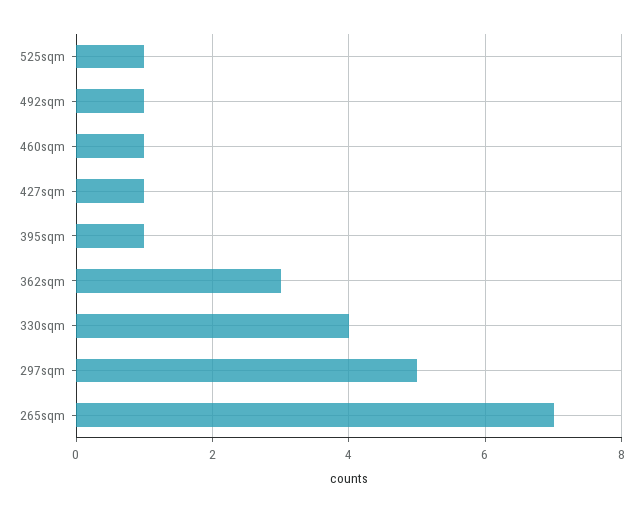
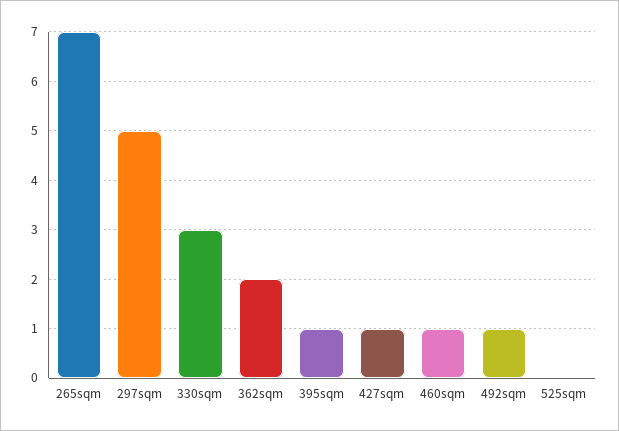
  {
-   "525sqm": 1,
+   "525sqm": 0,
    "492sqm": 1,
    "460sqm": 1,
    "427sqm": 1,
    "395sqm": 1,
-   "362sqm": 3,
+   "362sqm": 2,
-   "330sqm": 4,
+   "330sqm": 3,
    "297sqm": 5,
    "265sqm": 7
  }

